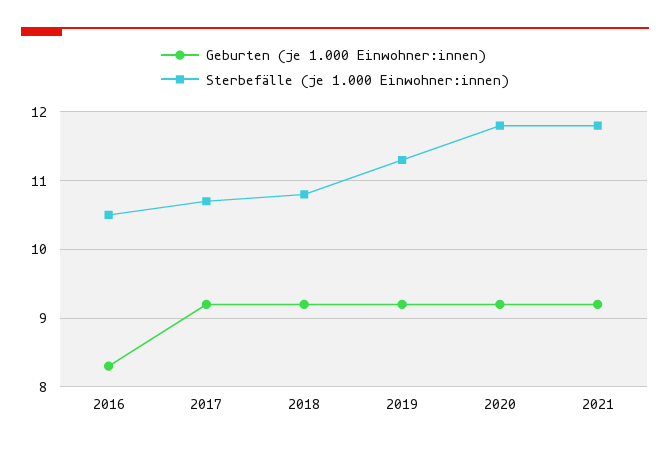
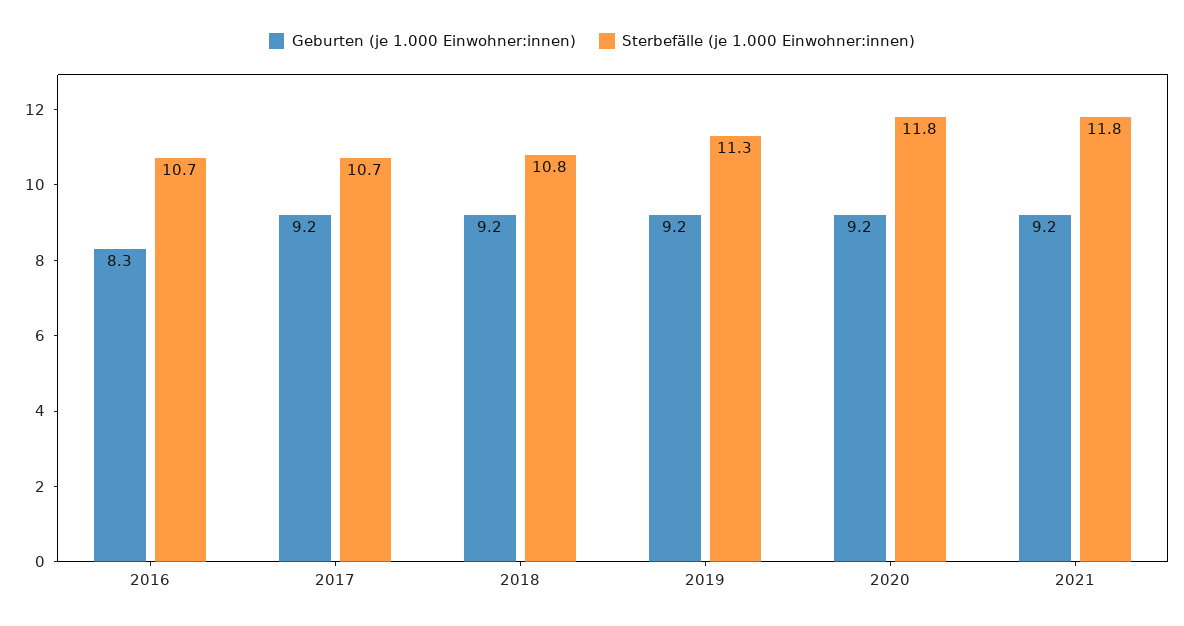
  {
    "Geburten (je 1.000 Einwohner:innen)": {
      "2016": 8.3,
      "2017": 9.2,
      "2018": 9.2,
      "2019": 9.2,
      "2020": 9.2,
      "2021": 9.2
    },
    "Sterbefälle (je 1.000 Einwohner:innen)": {
-     "2016": 10.5,
+     "2016": 10.7,
      "2017": 10.7,
      "2018": 10.8,
      "2019": 11.3,
      "2020": 11.8,
      "2021": 11.8
    }
  }

